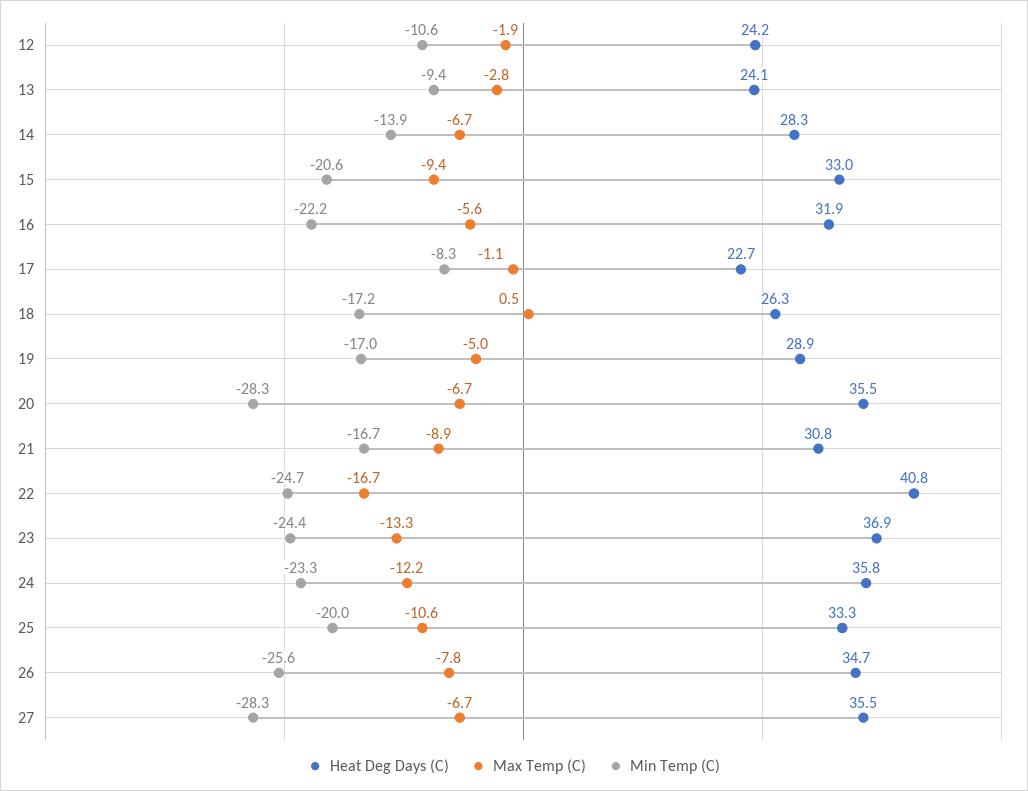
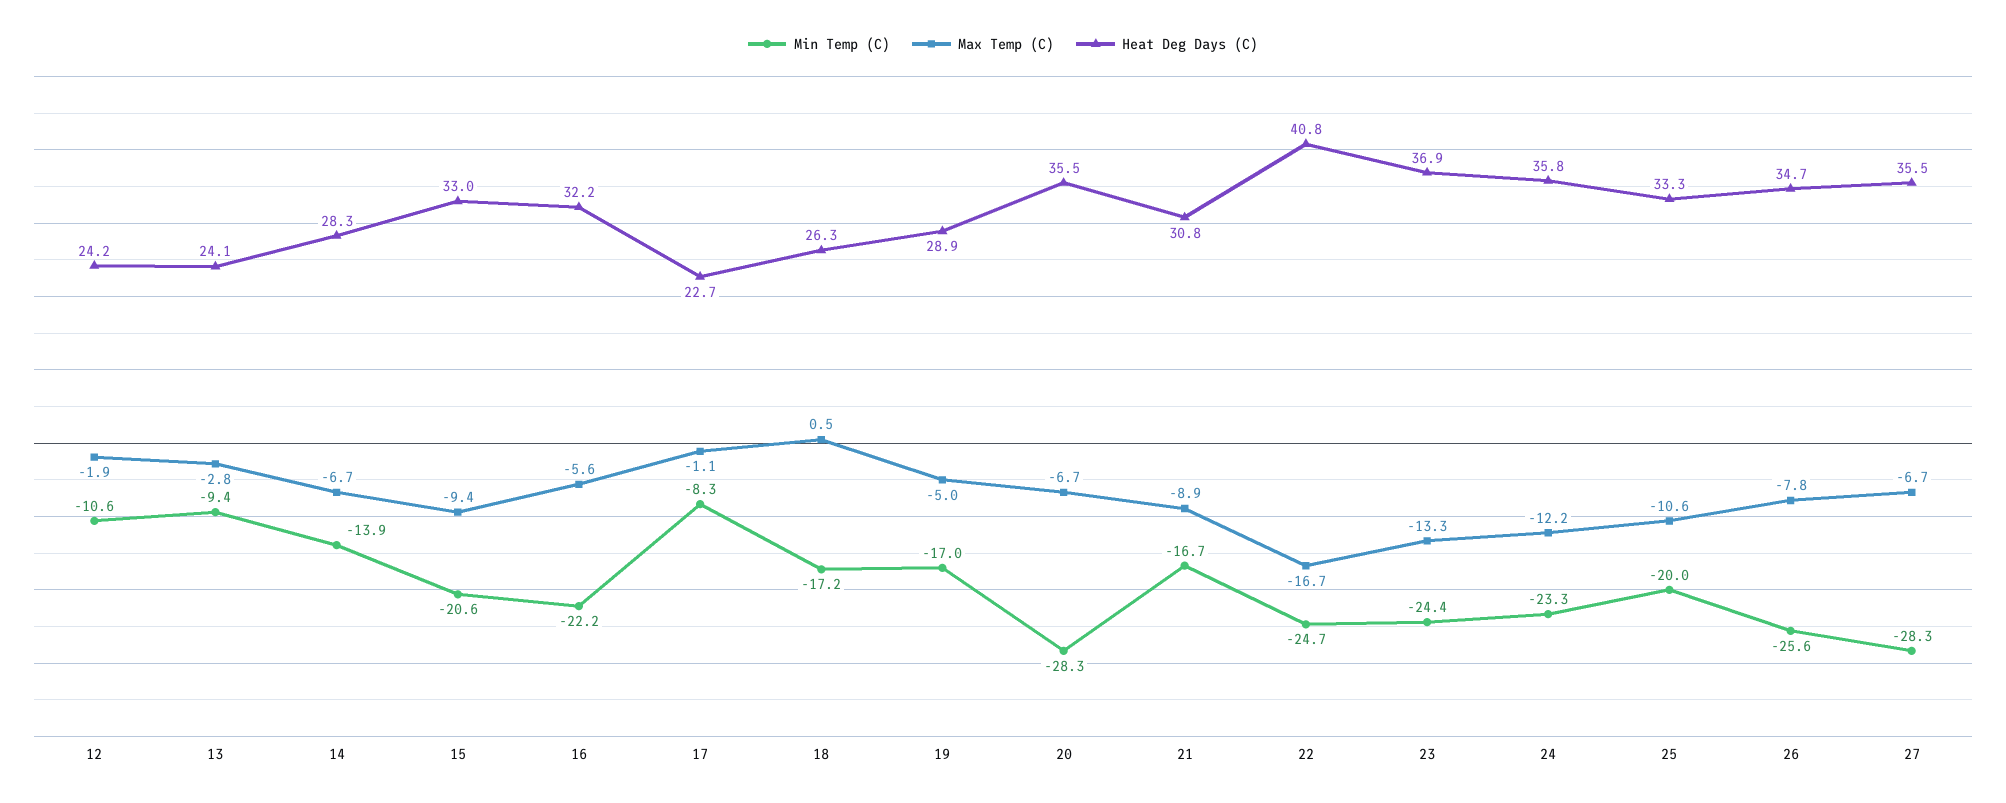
  {
    "Heat Deg Days (C)": {
      "12": 24.2,
      "13": 24.1,
      "14": 28.3,
      "15": 33,
-     "16": 31.9,
+     "16": 32.2,
      "17": 22.7,
      "18": 26.3,
      "19": 28.9,
      "20": 35.5,
      "21": 30.8,
      "22": 40.8,
      "23": 36.9,
      "24": 35.8,
      "25": 33.3,
      "26": 34.7,
      "27": 35.5
    },
    "Max Temp (C)": {
      "12": -1.9,
      "13": -2.8,
      "14": -6.7,
      "15": -9.4,
      "16": -5.6,
      "17": -1.1,
      "18": 0.5,
      "19": -5,
      "20": -6.7,
      "21": -8.9,
      "22": -16.7,
      "23": -13.3,
      "24": -12.2,
      "25": -10.6,
      "26": -7.8,
      "27": -6.7
    },
    "Min Temp (C)": {
      "12": -10.6,
      "13": -9.4,
      "14": -13.9,
      "15": -20.6,
      "16": -22.2,
      "17": -8.3,
      "18": -17.2,
      "19": -17,
      "20": -28.3,
      "21": -16.7,
      "22": -24.7,
      "23": -24.4,
      "24": -23.3,
      "25": -20,
      "26": -25.6,
      "27": -28.3
    }
  }

